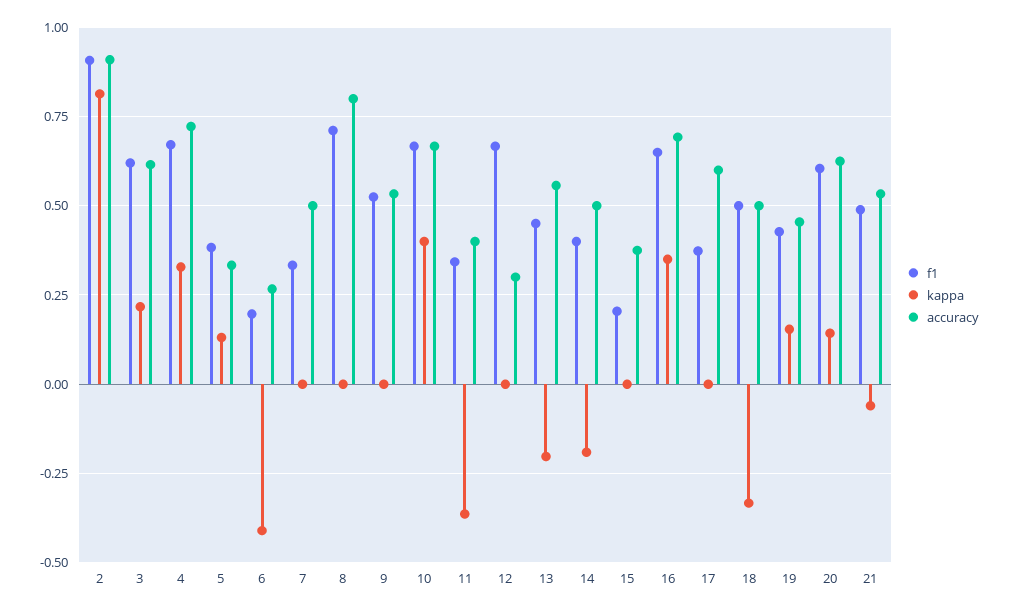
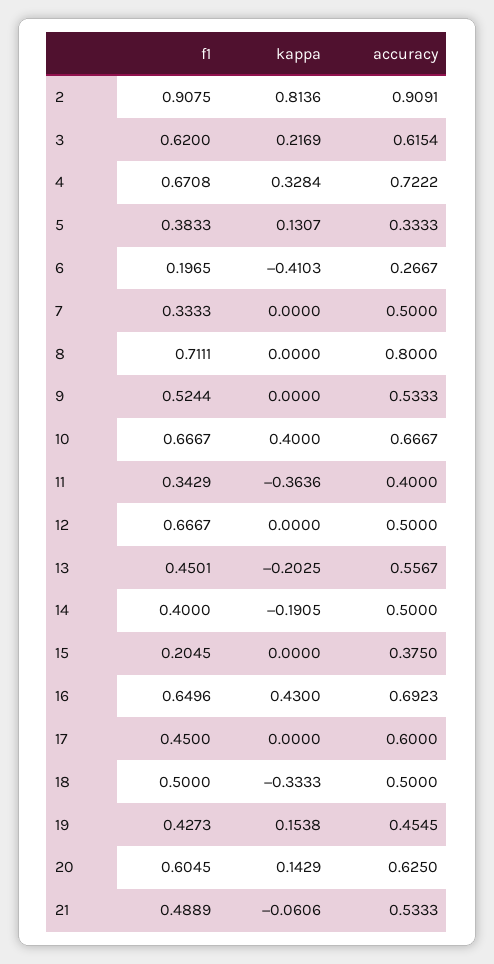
  {
    "f1": {
      "2": 0.9075,
      "3": 0.62,
      "4": 0.6708,
      "5": 0.3833,
      "6": 0.1965,
      "7": 0.3333,
      "8": 0.7111,
      "9": 0.5244,
      "10": 0.6667,
      "11": 0.3429,
      "12": 0.6667,
      "13": 0.4501,
      "14": 0.4,
      "15": 0.2045,
      "16": 0.6496,
-     "17": 0.375,
+     "17": 0.45,
      "18": 0.5,
      "19": 0.4273,
      "20": 0.6045,
      "21": 0.4889
    },
    "kappa": {
      "2": 0.8136,
      "3": 0.2169,
      "4": 0.3284,
      "5": 0.1307,
      "6": -0.4103,
      "7": 0,
      "8": 0,
      "9": 0,
      "10": 0.4,
      "11": -0.3636,
      "12": 0,
      "13": -0.2025,
      "14": -0.1905,
      "15": 0,
-     "16": 0.35,
+     "16": 0.43,
      "17": 0,
      "18": -0.3333,
      "19": 0.1538,
      "20": 0.1429,
      "21": -0.0606
    },
    "accuracy": {
      "2": 0.9091,
      "3": 0.6154,
      "4": 0.7222,
      "5": 0.3333,
      "6": 0.2667,
      "7": 0.5,
      "8": 0.8,
      "9": 0.5333,
      "10": 0.6667,
      "11": 0.4,
-     "12": 0.3,
+     "12": 0.5,
      "13": 0.5567,
      "14": 0.5,
      "15": 0.375,
      "16": 0.6923,
      "17": 0.6,
      "18": 0.5,
      "19": 0.4545,
      "20": 0.625,
      "21": 0.5333
    }
  }

